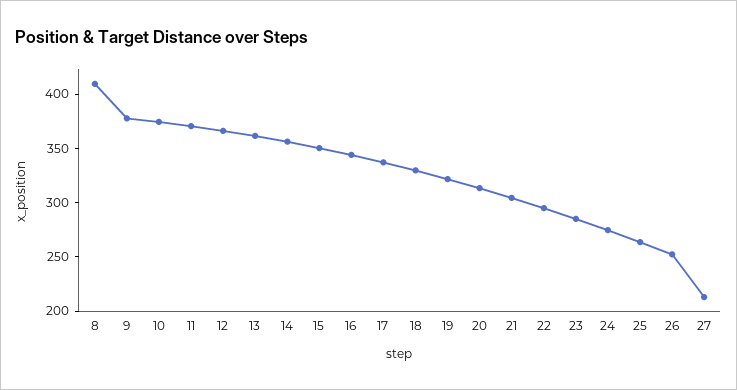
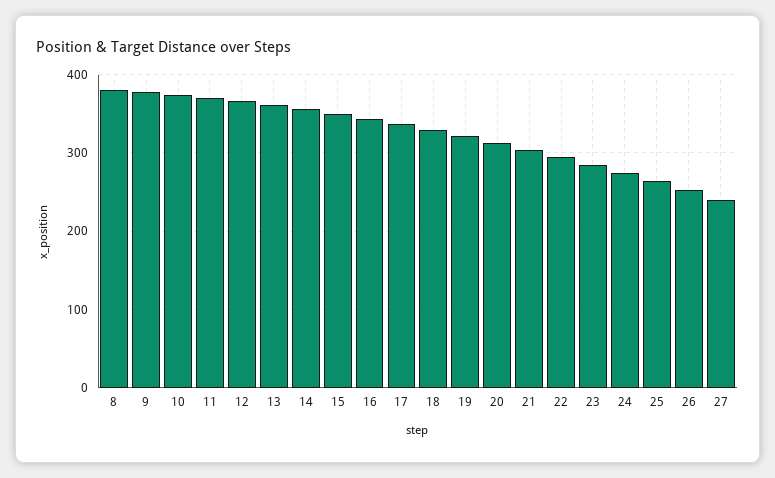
  {
-   "8": 410,
+   "8": 380,
    "9": 380,
    "10": 370,
    "11": 370,
    "12": 370,
    "13": 360,
    "14": 360,
    "15": 350,
    "16": 340,
    "17": 340,
    "18": 330,
    "19": 320,
    "20": 310,
    "21": 300,
    "22": 290,
    "23": 290,
    "24": 270,
    "25": 260,
    "26": 250,
-   "27": 210
+   "27": 240
  }

